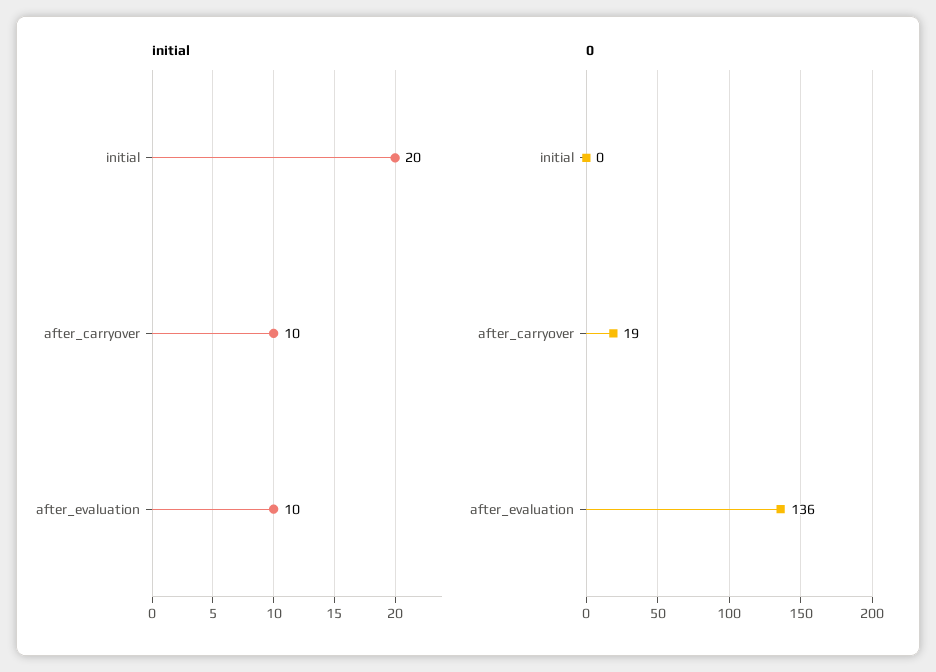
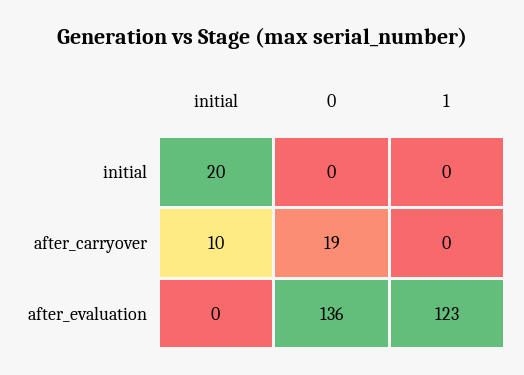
  {
    "initial": {
      "initial": 20,
      "after_carryover": 10,
-     "after_evaluation": 10
+     "after_evaluation": 0
    },
    "0": {
      "initial": 0,
      "after_carryover": 19,
      "after_evaluation": 136
-   }
+   },
+   "1": {
+     "initial": 0,
+     "after_carryover": 0,
+     "after_evaluation": 123
+   }
  }

